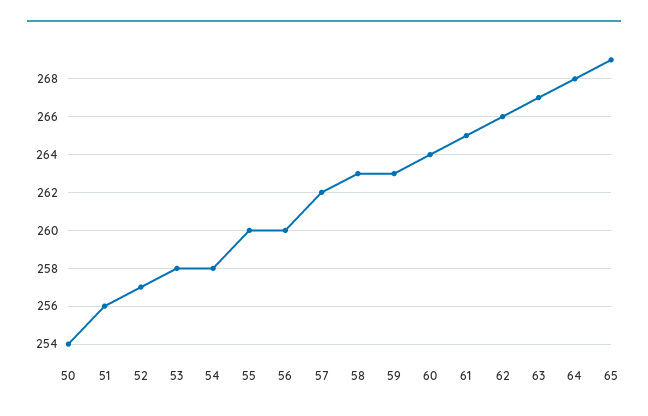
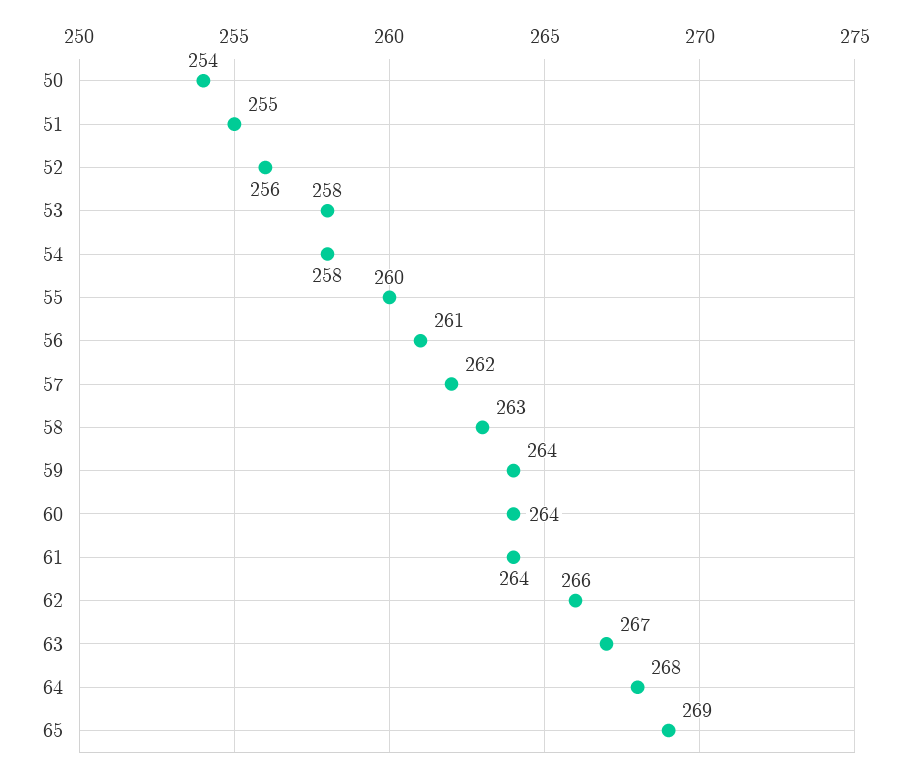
  {
    "50": 254,
-   "51": 256,
+   "51": 255,
-   "52": 257,
+   "52": 256,
    "53": 258,
    "54": 258,
    "55": 260,
-   "56": 260,
+   "56": 261,
    "57": 262,
    "58": 263,
-   "59": 263,
+   "59": 264,
    "60": 264,
-   "61": 265,
+   "61": 264,
    "62": 266,
    "63": 267,
    "64": 268,
    "65": 269
  }

